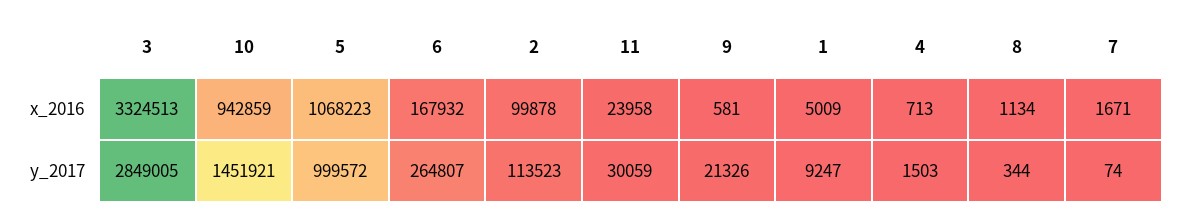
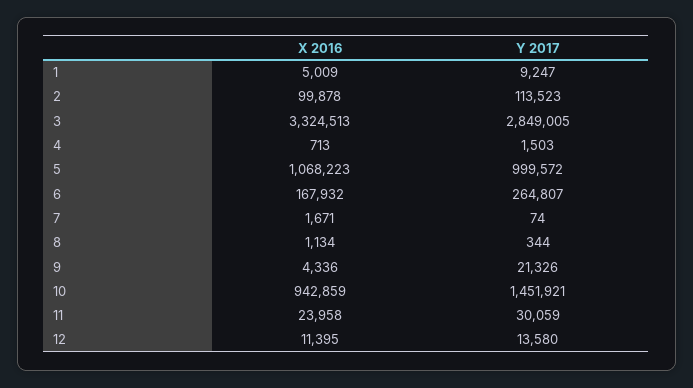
  {
    "3": {
      "x_2016": 3324513,
      "y_2017": 2849005
    },
    "10": {
      "x_2016": 942859,
      "y_2017": 1451921
    },
    "5": {
      "x_2016": 1068223,
      "y_2017": 999572
    },
    "6": {
      "x_2016": 167932,
      "y_2017": 264807
    },
    "2": {
      "x_2016": 99878,
      "y_2017": 113523
    },
    "11": {
      "x_2016": 23958,
      "y_2017": 30059
    },
    "9": {
-     "x_2016": 581,
+     "x_2016": 4336,
      "y_2017": 21326
    },
    "1": {
      "x_2016": 5009,
      "y_2017": 9247
    },
    "4": {
      "x_2016": 713,
      "y_2017": 1503
    },
    "8": {
      "x_2016": 1134,
      "y_2017": 344
    },
    "7": {
      "x_2016": 1671,
      "y_2017": 74
-   }
+   },
+   "12": {
+     "x_2016": 11395,
+     "y_2017": 13580
+   }
  }

